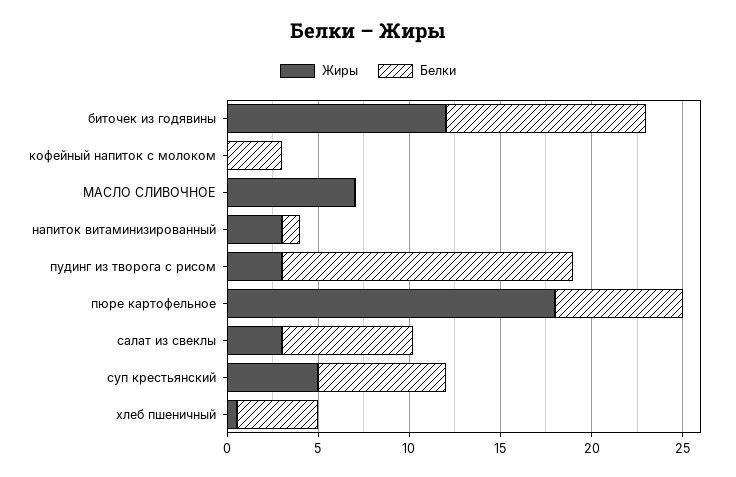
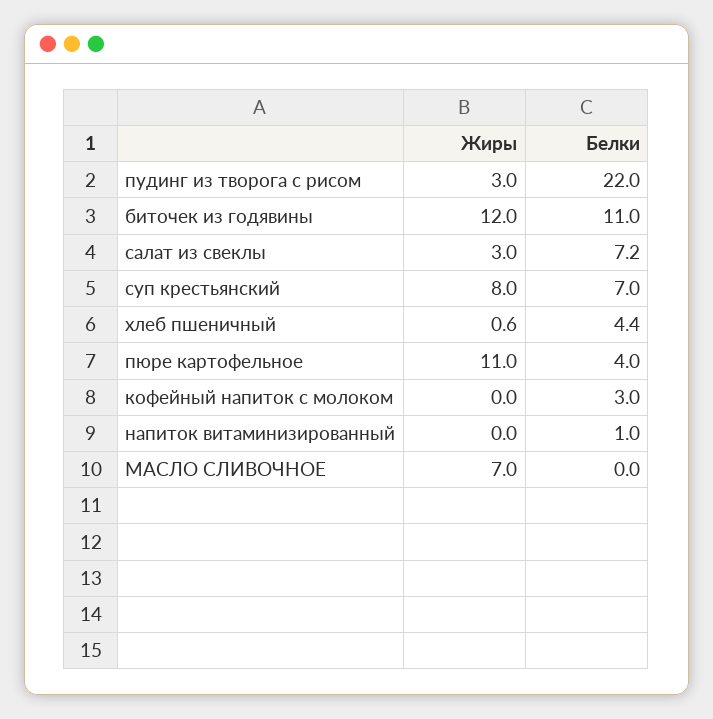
  {
    "Жиры": {
      "биточек из годявины": 12,
      "кофейный напиток с молоком": 0,
      "МАСЛО СЛИВОЧНОЕ": 7,
-     "напиток витаминизированный": 3,
+     "напиток витаминизированный": 0,
      "пудинг из творога с рисом": 3,
-     "пюре картофельное": 18,
+     "пюре картофельное": 11,
      "салат из свеклы": 3,
-     "суп крестьянский": 5,
+     "суп крестьянский": 8,
      "хлеб пшеничный": 0.6
    },
    "Белки": {
      "биточек из годявины": 11,
      "кофейный напиток с молоком": 3,
      "МАСЛО СЛИВОЧНОЕ": 0,
      "напиток витаминизированный": 1,
-     "пудинг из творога с рисом": 16,
+     "пудинг из творога с рисом": 22,
-     "пюре картофельное": 7,
+     "пюре картофельное": 4,
      "салат из свеклы": 7.2,
      "суп крестьянский": 7,
      "хлеб пшеничный": 4.4
    }
  }

